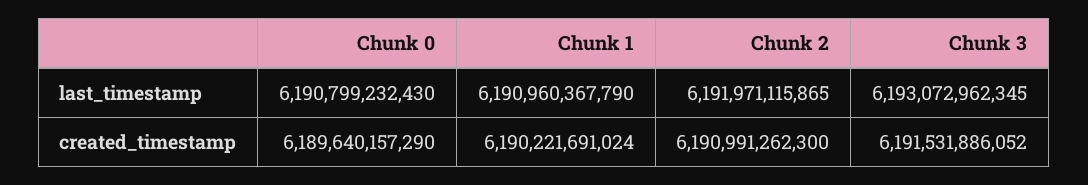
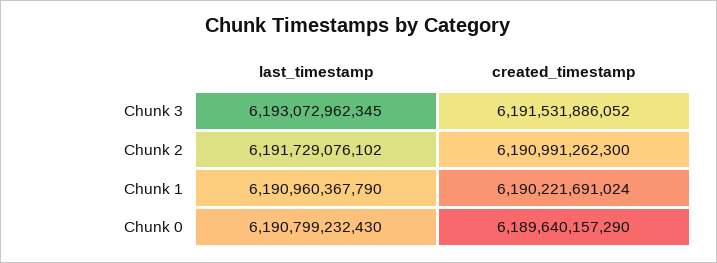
  {
    "Chunk 0": {
      "last_timestamp": 6190799232430,
      "created_timestamp": 6189640157290
    },
    "Chunk 1": {
      "last_timestamp": 6190960367790,
      "created_timestamp": 6190221691024
    },
    "Chunk 2": {
-     "last_timestamp": 6191971115865,
+     "last_timestamp": 6191729076102,
      "created_timestamp": 6190991262300
    },
    "Chunk 3": {
      "last_timestamp": 6193072962345,
      "created_timestamp": 6191531886052
    }
  }

